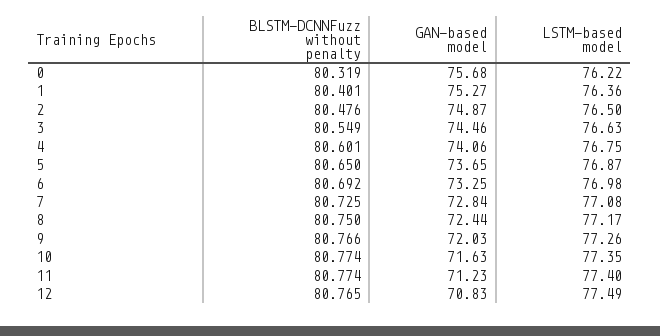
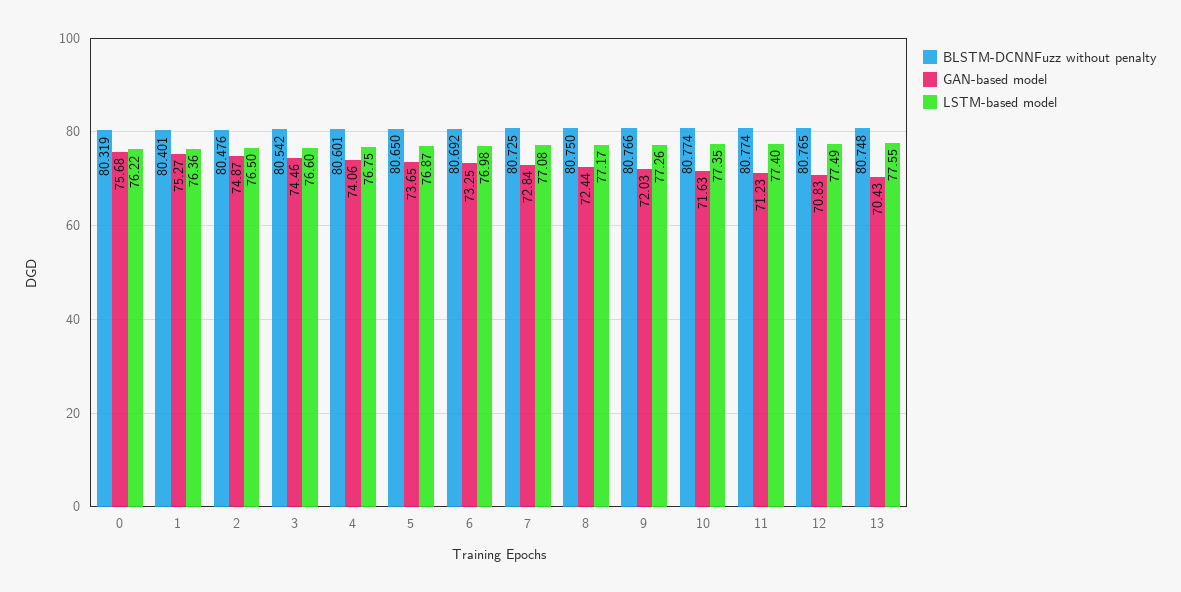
  {
    "BLSTM-DCNNFuzz without penalty": {
      "0": 80.319,
      "1": 80.401,
      "2": 80.476,
-     "3": 80.549,
+     "3": 80.542,
      "4": 80.601,
      "5": 80.65,
      "6": 80.692,
      "7": 80.725,
      "8": 80.75,
      "9": 80.766,
      "10": 80.774,
      "11": 80.774,
-     "12": 80.765
+     "12": 80.765,
+     "13": 80.748
    },
    "GAN-based model": {
      "0": 75.68,
      "1": 75.27,
      "2": 74.87,
      "3": 74.46,
      "4": 74.06,
      "5": 73.65,
      "6": 73.25,
      "7": 72.84,
      "8": 72.44,
      "9": 72.03,
      "10": 71.63,
      "11": 71.23,
-     "12": 70.83
+     "12": 70.83,
+     "13": 70.43
    },
    "LSTM-based model": {
      "0": 76.22,
      "1": 76.36,
      "2": 76.5,
-     "3": 76.63,
+     "3": 76.6,
      "4": 76.75,
      "5": 76.87,
      "6": 76.98,
      "7": 77.08,
      "8": 77.17,
      "9": 77.26,
      "10": 77.35,
      "11": 77.4,
-     "12": 77.49
+     "12": 77.49,
+     "13": 77.55
    }
  }

